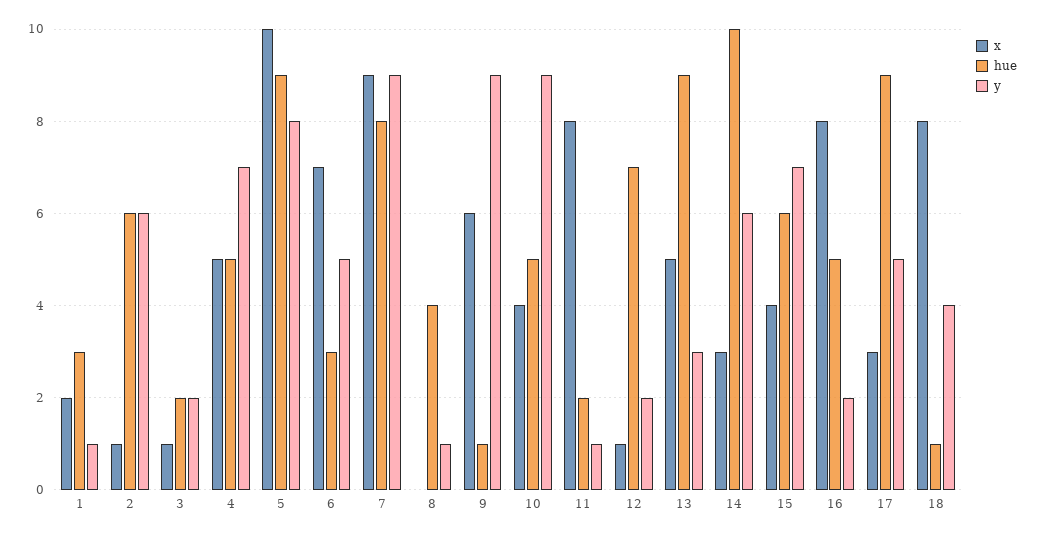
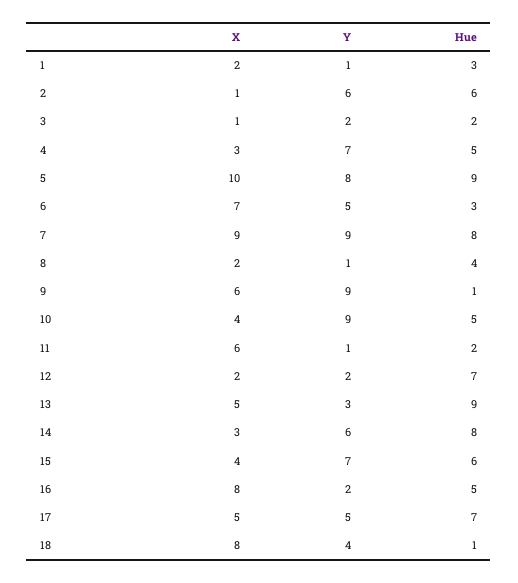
  {
    "x": {
      "1": 2,
      "2": 1,
      "3": 1,
-     "4": 5,
+     "4": 3,
      "5": 10,
      "6": 7,
      "7": 9,
-     "8": 0,
+     "8": 2,
      "9": 6,
      "10": 4,
-     "11": 8,
+     "11": 6,
-     "12": 1,
+     "12": 2,
      "13": 5,
      "14": 3,
      "15": 4,
      "16": 8,
-     "17": 3,
+     "17": 5,
      "18": 8
    },
    "hue": {
      "1": 3,
      "2": 6,
      "3": 2,
      "4": 5,
      "5": 9,
      "6": 3,
      "7": 8,
      "8": 4,
      "9": 1,
      "10": 5,
      "11": 2,
      "12": 7,
      "13": 9,
-     "14": 10,
+     "14": 8,
      "15": 6,
      "16": 5,
-     "17": 9,
+     "17": 7,
      "18": 1
    },
    "y": {
      "1": 1,
      "2": 6,
      "3": 2,
      "4": 7,
      "5": 8,
      "6": 5,
      "7": 9,
      "8": 1,
      "9": 9,
      "10": 9,
      "11": 1,
      "12": 2,
      "13": 3,
      "14": 6,
      "15": 7,
      "16": 2,
      "17": 5,
      "18": 4
    }
  }

